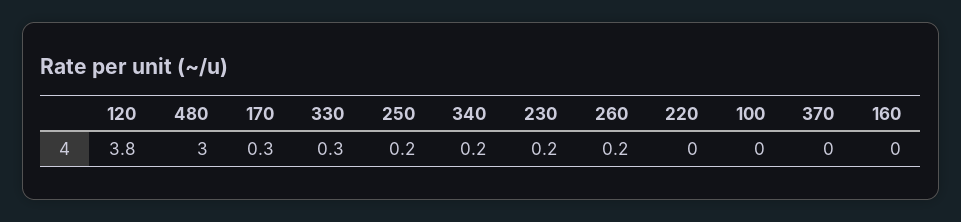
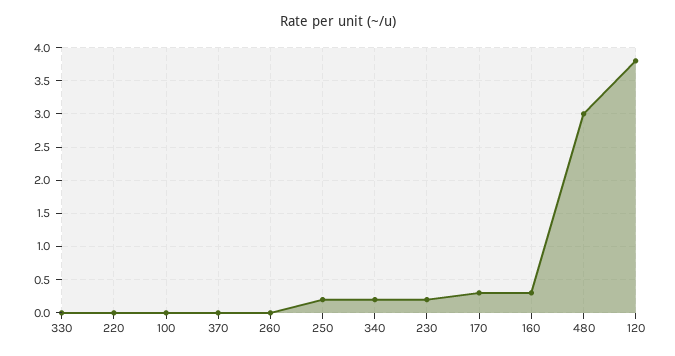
  {
    "120": 3.8,
    "480": 3,
    "170": 0.3,
-   "330": 0.3,
+   "330": 0,
    "250": 0.2,
    "340": 0.2,
    "230": 0.2,
-   "260": 0.2,
+   "260": 0,
    "220": 0,
    "100": 0,
    "370": 0,
-   "160": 0
+   "160": 0.3
  }

